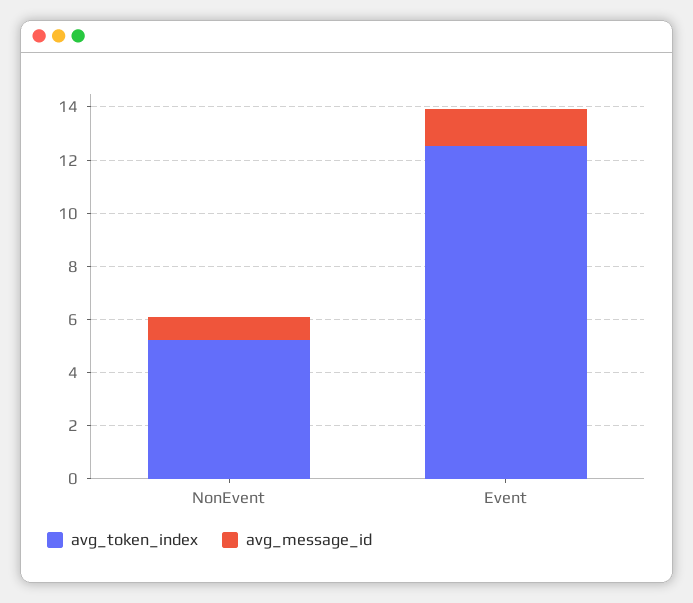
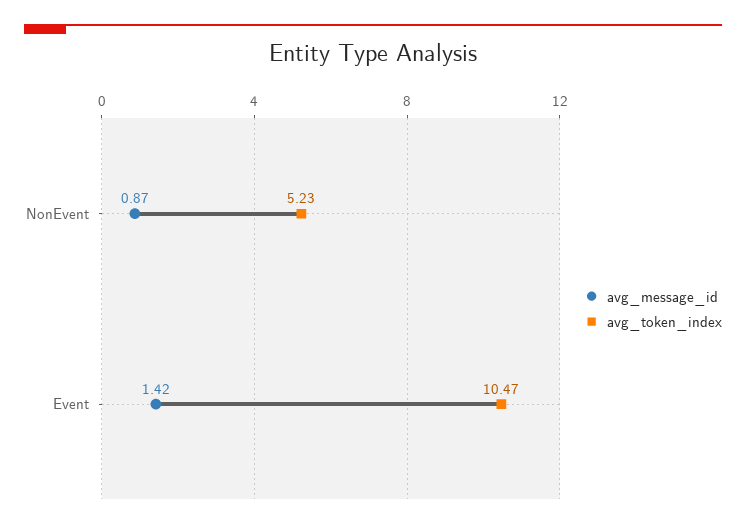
  {
    "avg_token_index": {
      "NonEvent": 5.23,
-     "Event": 12.5
+     "Event": 10.47
    },
    "avg_message_id": {
      "NonEvent": 0.87,
      "Event": 1.42
    }
  }

